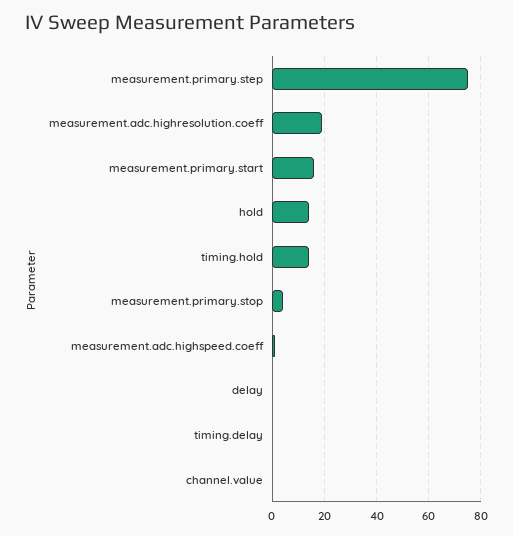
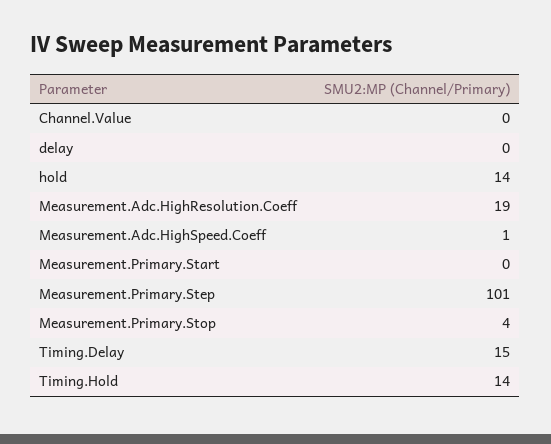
  {
-   "measurement.primary.step": 75,
+   "measurement.primary.step": 101,
    "measurement.adc.highresolution.coeff": 19,
-   "measurement.primary.start": 15,
+   "measurement.primary.start": 0,
    "hold": 14,
    "timing.hold": 14,
    "measurement.primary.stop": 4,
    "measurement.adc.highspeed.coeff": 1,
    "delay": 0,
-   "timing.delay": 0,
+   "timing.delay": 15,
    "channel.value": 0
  }

